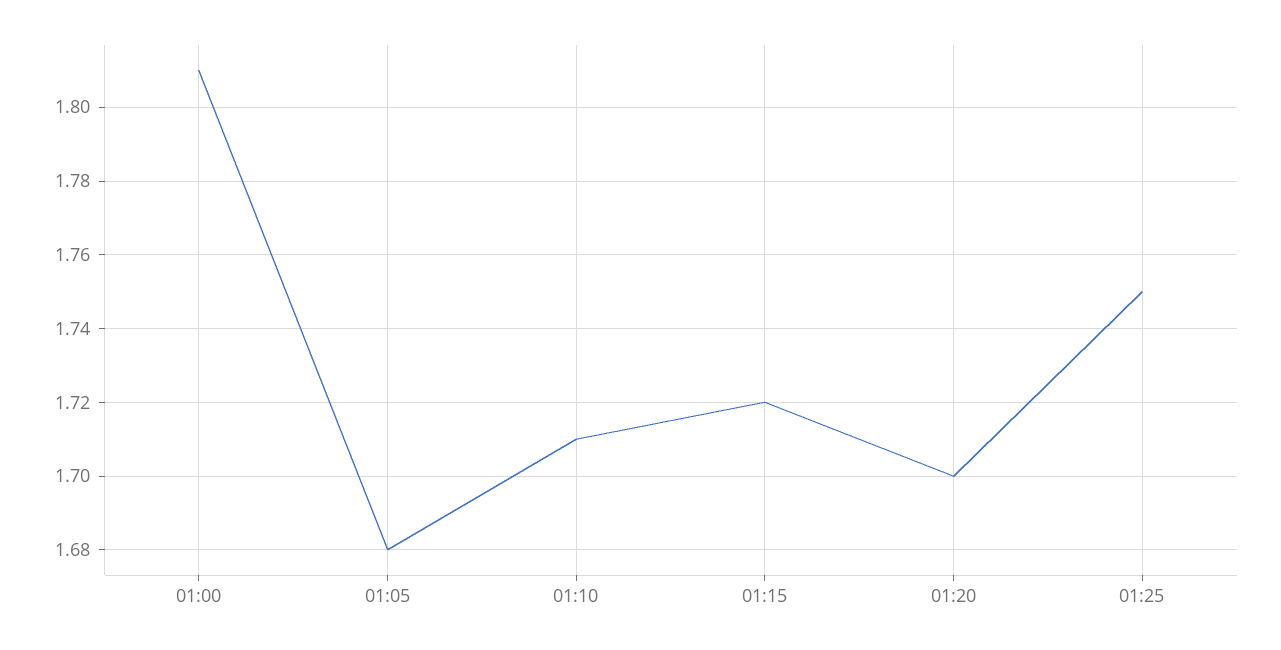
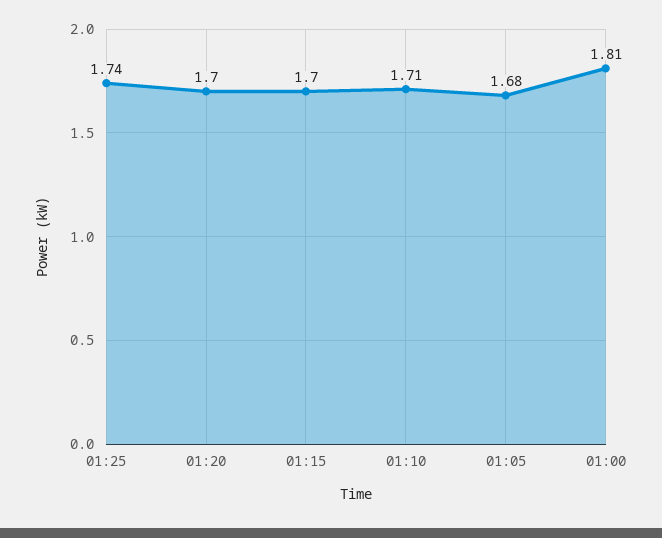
  {
    "01:00": 1.81,
    "01:05": 1.68,
    "01:10": 1.71,
-   "01:15": 1.72,
+   "01:15": 1.7,
    "01:20": 1.7,
-   "01:25": 1.75
+   "01:25": 1.74
  }

